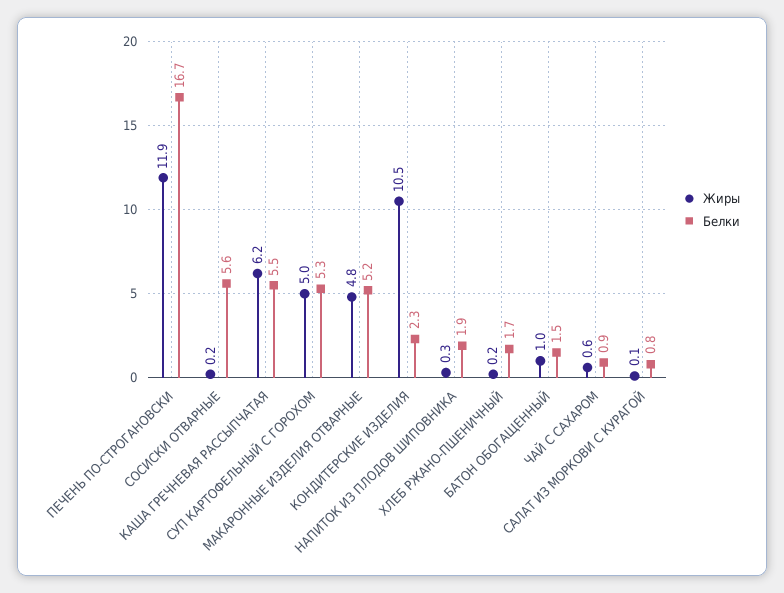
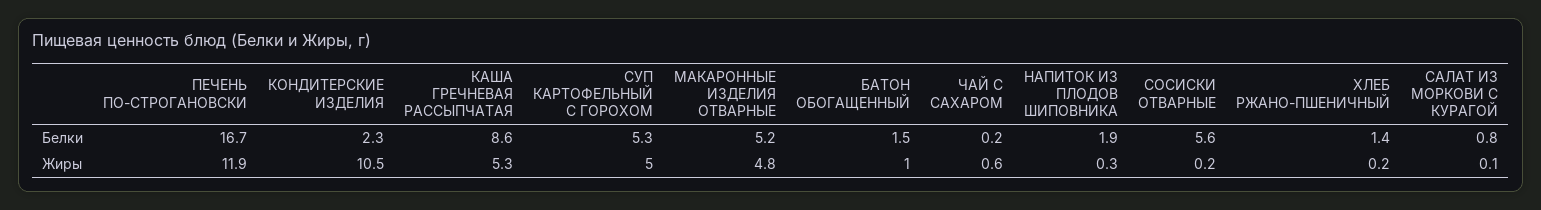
  {
    "Жиры": {
      "ПЕЧЕНЬ ПО-СТРОГАНОВСКИ": 11.9,
      "СОСИСКИ ОТВАРНЫЕ": 0.2,
-     "КАША ГРЕЧНЕВАЯ РАССЫПЧАТАЯ": 6.2,
+     "КАША ГРЕЧНЕВАЯ РАССЫПЧАТАЯ": 5.3,
      "СУП КАРТОФЕЛЬНЫЙ С ГОРОХОМ": 5,
      "МАКАРОННЫЕ ИЗДЕЛИЯ ОТВАРНЫЕ": 4.8,
      "КОНДИТЕРСКИЕ ИЗДЕЛИЯ": 10.5,
      "НАПИТОК ИЗ ПЛОДОВ ШИПОВНИКА": 0.3,
      "ХЛЕБ РЖАНО-ПШЕНИЧНЫЙ": 0.2,
      "БАТОН ОБОГАЩЕННЫЙ": 1,
      "ЧАЙ С САХАРОМ": 0.6,
      "САЛАТ ИЗ МОРКОВИ С КУРАГОЙ": 0.1
    },
    "Белки": {
      "ПЕЧЕНЬ ПО-СТРОГАНОВСКИ": 16.7,
      "СОСИСКИ ОТВАРНЫЕ": 5.6,
-     "КАША ГРЕЧНЕВАЯ РАССЫПЧАТАЯ": 5.5,
+     "КАША ГРЕЧНЕВАЯ РАССЫПЧАТАЯ": 8.6,
      "СУП КАРТОФЕЛЬНЫЙ С ГОРОХОМ": 5.3,
      "МАКАРОННЫЕ ИЗДЕЛИЯ ОТВАРНЫЕ": 5.2,
      "КОНДИТЕРСКИЕ ИЗДЕЛИЯ": 2.3,
      "НАПИТОК ИЗ ПЛОДОВ ШИПОВНИКА": 1.9,
-     "ХЛЕБ РЖАНО-ПШЕНИЧНЫЙ": 1.7,
+     "ХЛЕБ РЖАНО-ПШЕНИЧНЫЙ": 1.4,
      "БАТОН ОБОГАЩЕННЫЙ": 1.5,
-     "ЧАЙ С САХАРОМ": 0.9,
+     "ЧАЙ С САХАРОМ": 0.2,
      "САЛАТ ИЗ МОРКОВИ С КУРАГОЙ": 0.8
    }
  }

